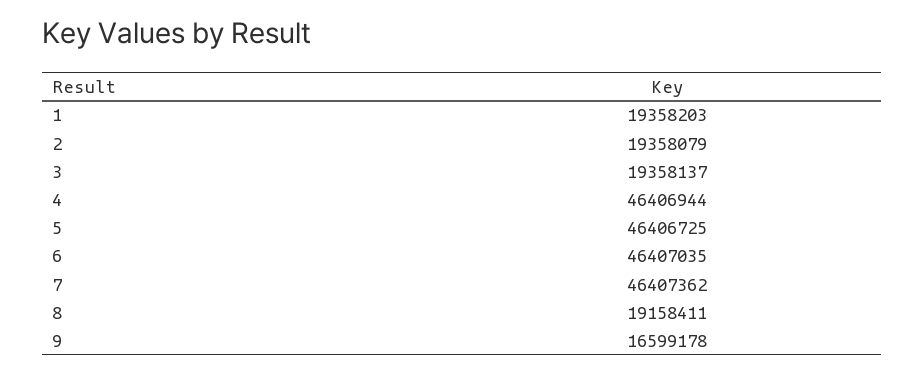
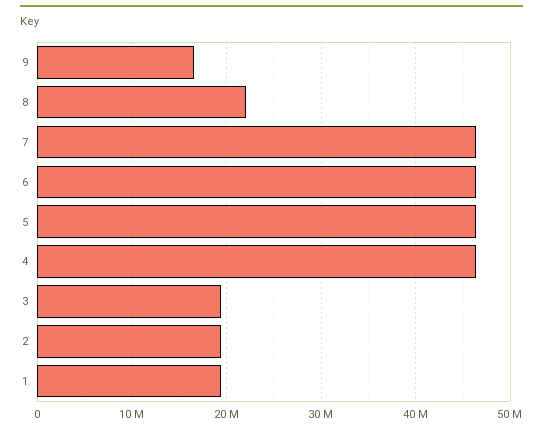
  {
    "1": 19358203,
    "2": 19358079,
    "3": 19358137,
    "4": 46406944,
    "5": 46406725,
    "6": 46407035,
    "7": 46407362,
-   "8": 19158411,
+   "8": 22000000,
    "9": 16599178
  }

